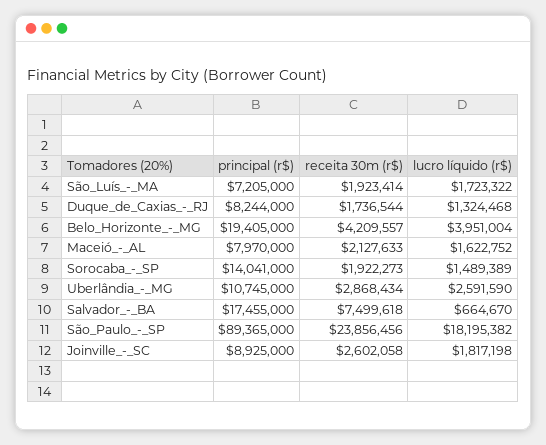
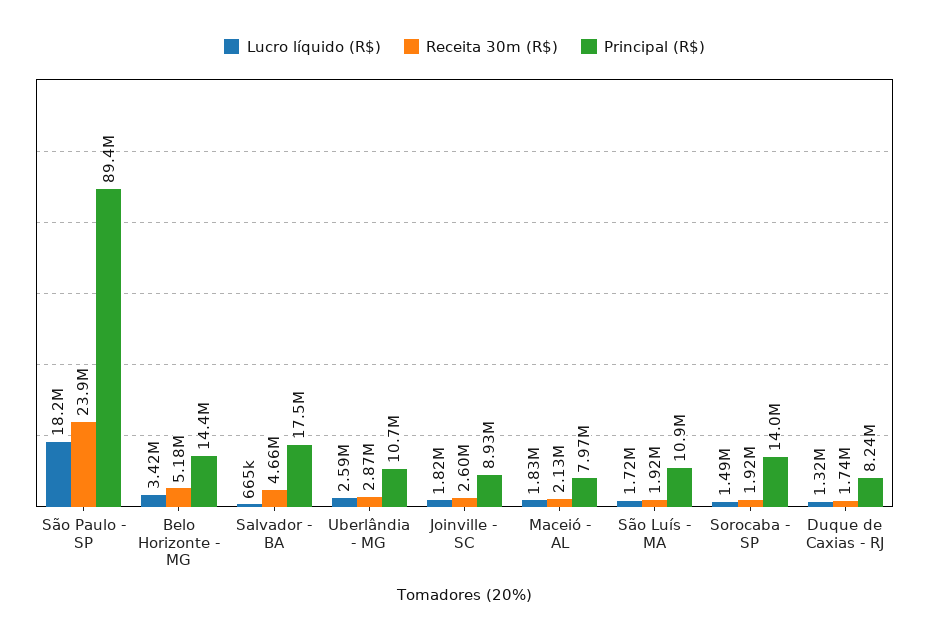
  {
    "principal (r$)": {
-     "São_Luís_-_MA": 7205000,
+     "São_Luís_-_MA": 10900000,
      "Duque_de_Caxias_-_RJ": 8244000,
-     "Belo_Horizonte_-_MG": 19405000,
+     "Belo_Horizonte_-_MG": 14400000,
      "Maceió_-_AL": 7970000,
      "Sorocaba_-_SP": 14041000,
      "Uberlândia_-_MG": 10745000,
      "Salvador_-_BA": 17455000,
      "São_Paulo_-_SP": 89365000,
      "Joinville_-_SC": 8925000
    },
    "receita 30m (r$)": {
      "São_Luís_-_MA": 1923414,
      "Duque_de_Caxias_-_RJ": 1736544,
-     "Belo_Horizonte_-_MG": 4209557,
+     "Belo_Horizonte_-_MG": 5180000,
      "Maceió_-_AL": 2127633,
      "Sorocaba_-_SP": 1922273,
      "Uberlândia_-_MG": 2868434,
-     "Salvador_-_BA": 7499618,
+     "Salvador_-_BA": 4660000,
      "São_Paulo_-_SP": 23856456,
      "Joinville_-_SC": 2602058
    },
    "lucro líquido (r$)": {
      "São_Luís_-_MA": 1723322,
      "Duque_de_Caxias_-_RJ": 1324468,
-     "Belo_Horizonte_-_MG": 3951004,
+     "Belo_Horizonte_-_MG": 3420000,
-     "Maceió_-_AL": 1622752,
+     "Maceió_-_AL": 1830000,
      "Sorocaba_-_SP": 1489389,
      "Uberlândia_-_MG": 2591590,
      "Salvador_-_BA": 664670,
      "São_Paulo_-_SP": 18195382,
      "Joinville_-_SC": 1817198
    }
  }

